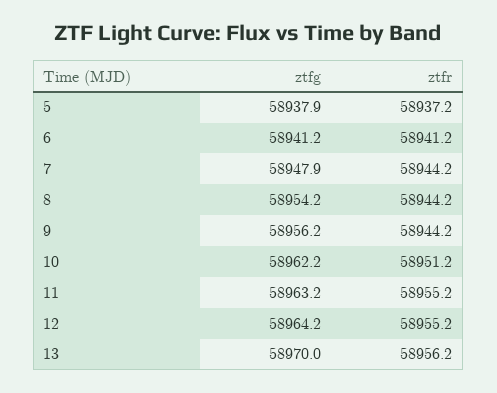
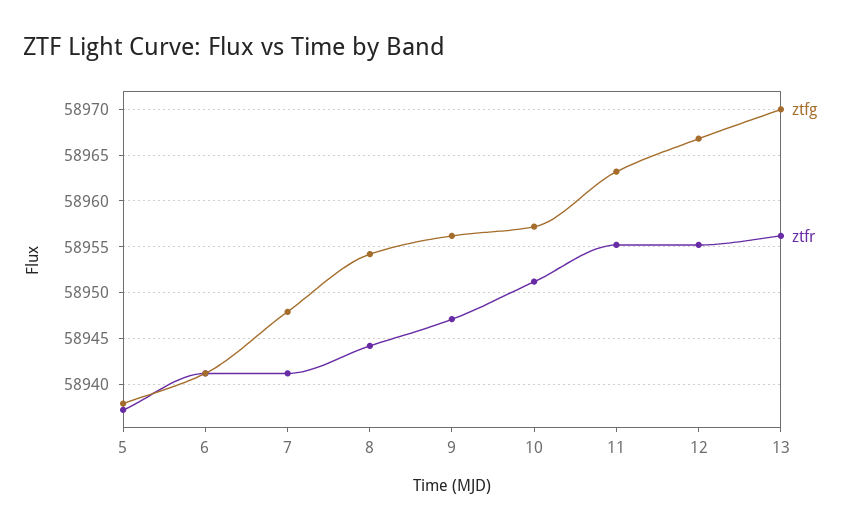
  {
    "ztfg": {
      "5": 58937.9,
      "6": 58941.2,
      "7": 58947.9,
      "8": 58954.2,
      "9": 58956.2,
-     "10": 58962.2,
+     "10": 58957,
      "11": 58963.2,
-     "12": 58964.2,
+     "12": 58967,
      "13": 58970
    },
    "ztfr": {
      "5": 58937.2,
      "6": 58941.2,
-     "7": 58944.2,
+     "7": 58941,
      "8": 58944.2,
-     "9": 58944.2,
+     "9": 58947,
      "10": 58951.2,
      "11": 58955.2,
      "12": 58955.2,
      "13": 58956.2
    }
  }

